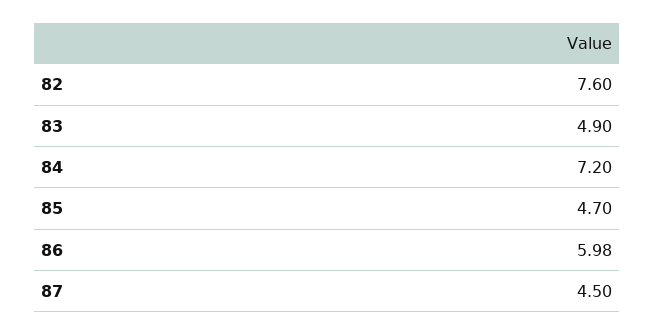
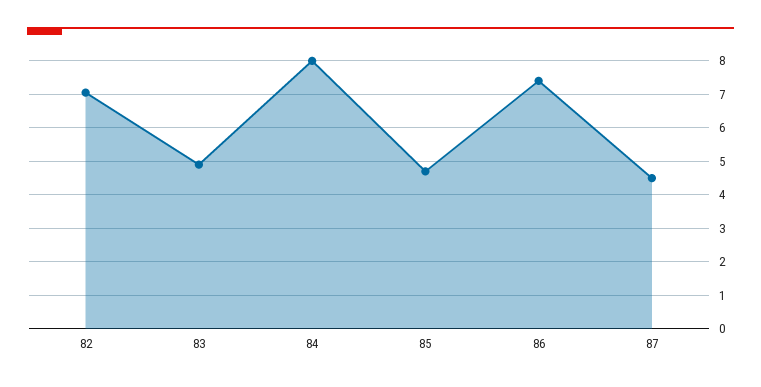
  {
-   "82": 7.6,
+   "82": 7,
    "83": 4.9,
-   "84": 7.2,
+   "84": 8,
    "85": 4.7,
-   "86": 5.98,
+   "86": 7.4,
    "87": 4.5
  }

